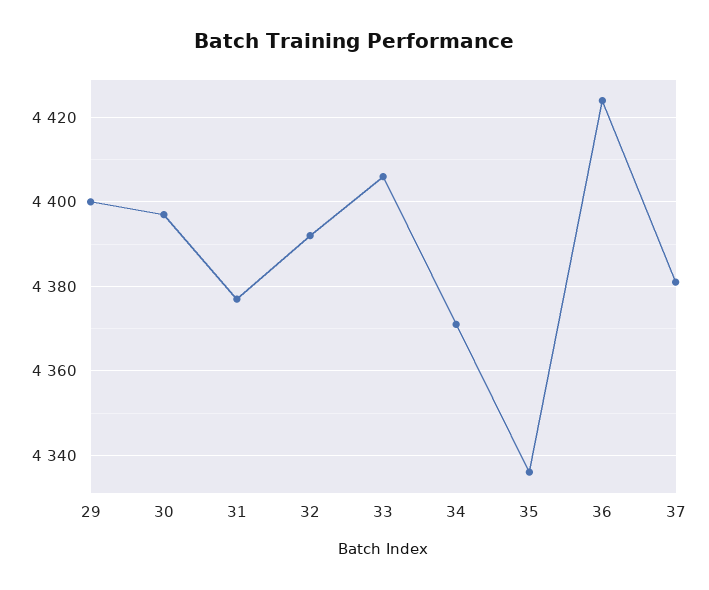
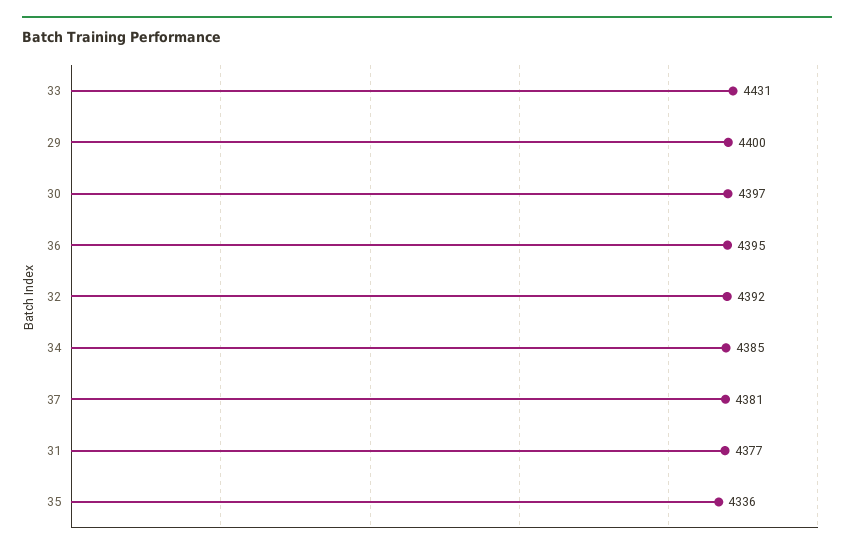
  {
    "29": 4400,
    "30": 4397,
    "31": 4377,
    "32": 4392,
-   "33": 4405,
+   "33": 4431,
-   "34": 4370,
+   "34": 4385,
    "35": 4336,
-   "36": 4425,
+   "36": 4395,
    "37": 4381
  }

